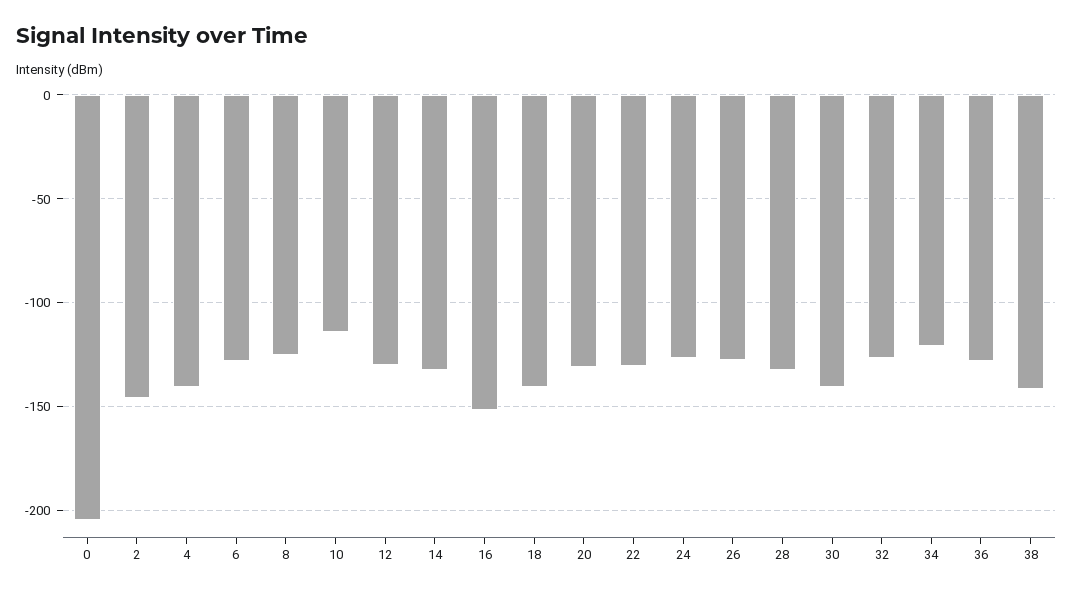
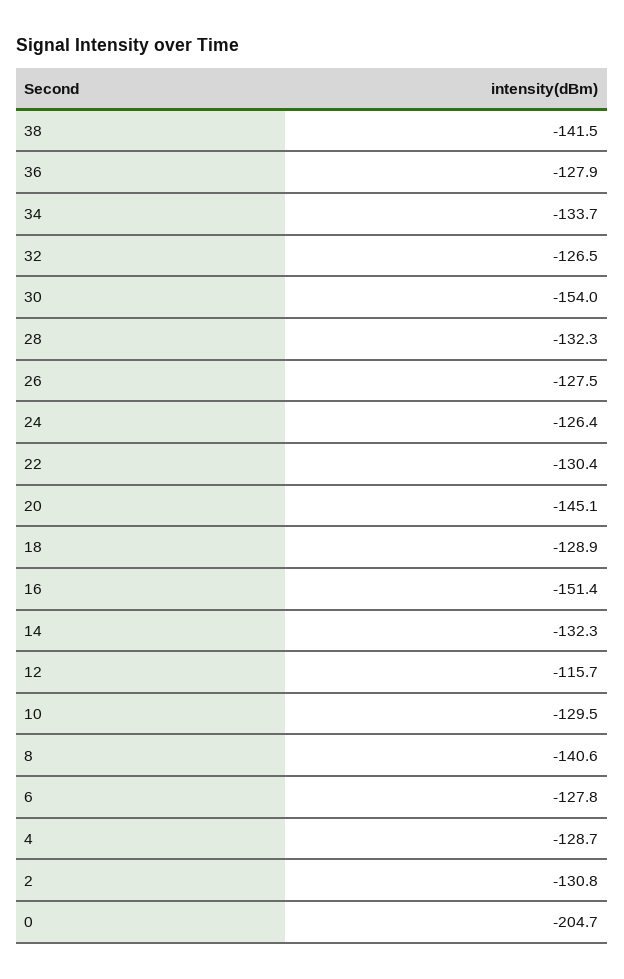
  {
    "0": -204.7,
-   "2": -145,
+   "2": -130.8,
-   "4": -140,
+   "4": -128.7,
    "6": -127.8,
-   "8": -125,
+   "8": -140.6,
-   "10": -115,
+   "10": -129.5,
-   "12": -130,
+   "12": -115.7,
    "14": -132.3,
    "16": -151.4,
-   "18": -140,
+   "18": -128.9,
-   "20": -130,
+   "20": -145.1,
    "22": -130.4,
    "24": -126.4,
    "26": -127.5,
    "28": -132.3,
-   "30": -140,
+   "30": -154,
    "32": -126.5,
-   "34": -120,
+   "34": -133.7,
    "36": -127.9,
    "38": -141.5
  }

